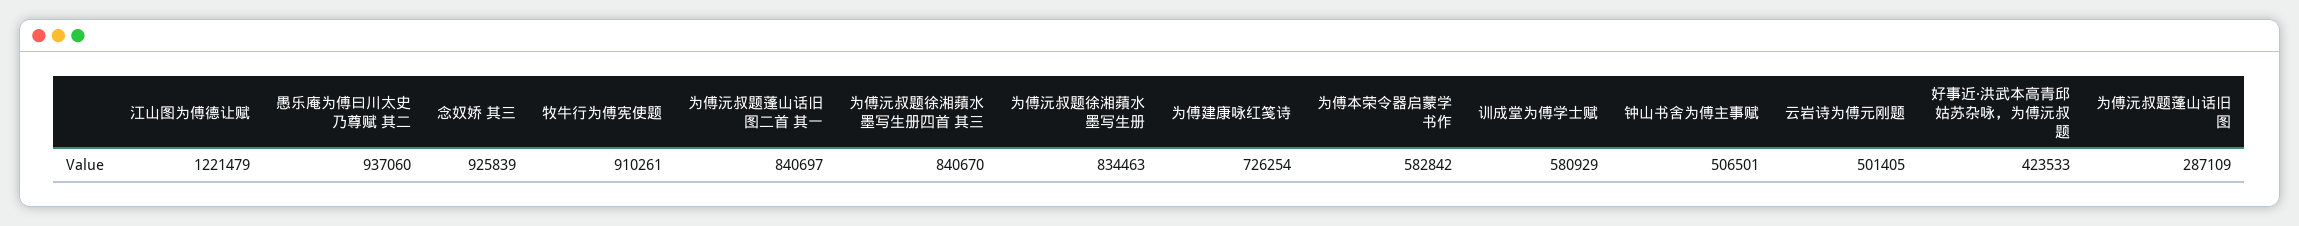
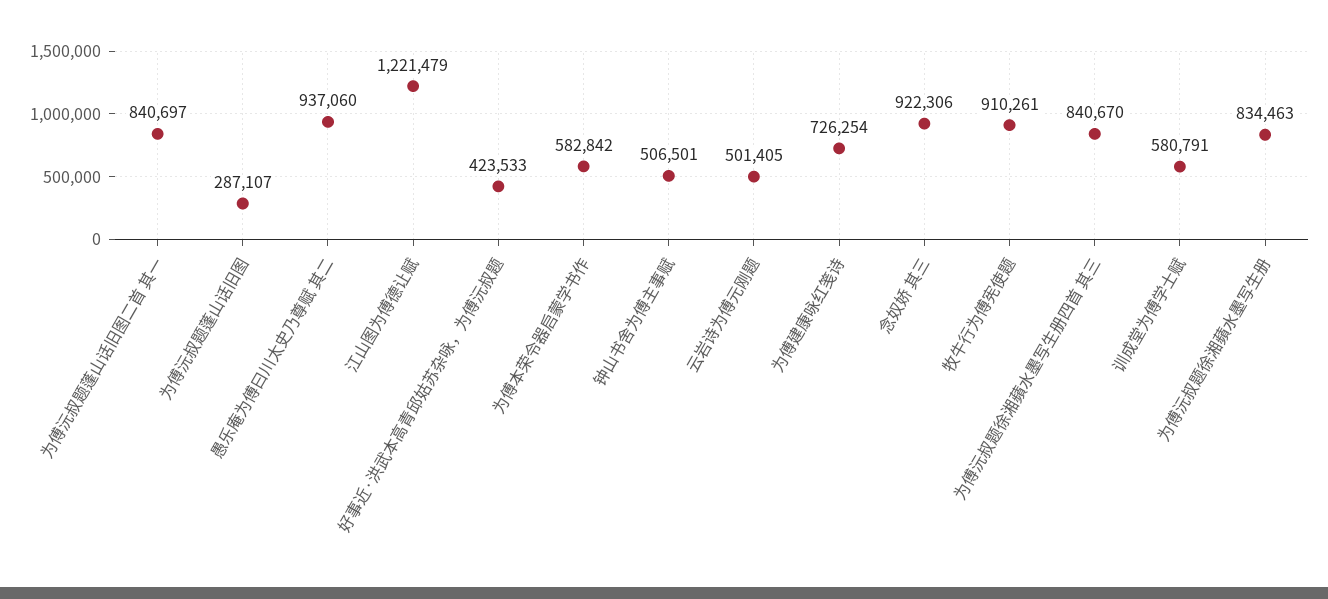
  {
    "江山图为傅德让赋": 1221479,
    "愚乐庵为傅曰川太史乃尊赋 其二": 937060,
-   "念奴娇 其三": 925839,
+   "念奴娇 其三": 922306,
    "牧牛行为傅宪使题": 910261,
    "为傅沅叔题蓬山话旧图二首 其一": 840697,
    "为傅沅叔题徐湘蘋水墨写生册四首 其三": 840670,
    "为傅沅叔题徐湘蘋水墨写生册": 834463,
    "为傅建康咏红笺诗": 726254,
    "为傅本荣令器启蒙学书作": 582842,
-   "训成堂为傅学士赋": 580929,
+   "训成堂为傅学士赋": 580791,
    "钟山书舍为傅主事赋": 506501,
    "云岩诗为傅元刚题": 501405,
    "好事近·洪武本高青邱姑苏杂咏，为傅沅叔题": 423533,
-   "为傅沅叔题蓬山话旧图": 287109
+   "为傅沅叔题蓬山话旧图": 287107
  }

